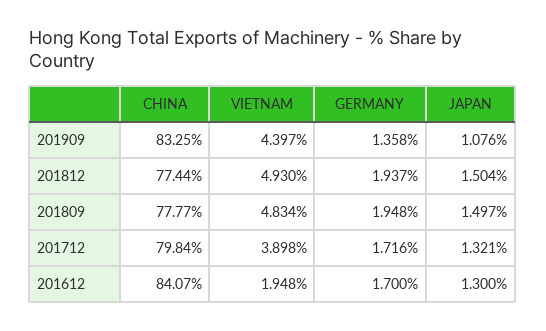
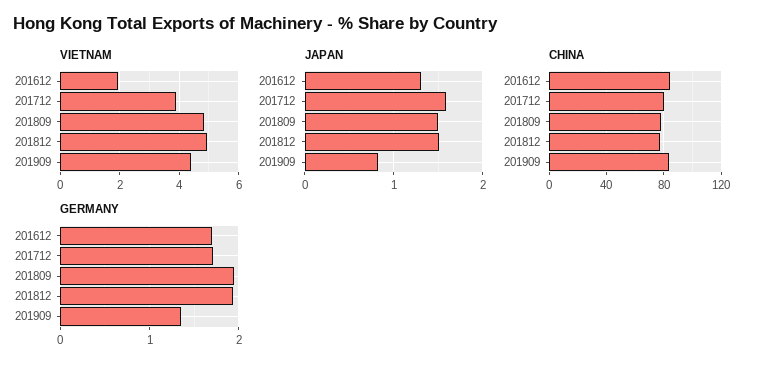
  {
    "CHINA": {
      "201909": 83.25,
      "201812": 77.44,
      "201809": 77.77,
      "201712": 79.84,
      "201612": 84.07
    },
    "VIETNAM": {
      "201909": 4.397,
      "201812": 4.93,
      "201809": 4.834,
      "201712": 3.898,
      "201612": 1.948
    },
    "GERMANY": {
      "201909": 1.358,
      "201812": 1.937,
      "201809": 1.948,
      "201712": 1.716,
      "201612": 1.7
    },
    "JAPAN": {
-     "201909": 1.076,
+     "201909": 0.8,
      "201812": 1.504,
      "201809": 1.497,
-     "201712": 1.321,
+     "201712": 1.6,
      "201612": 1.3
    }
  }

